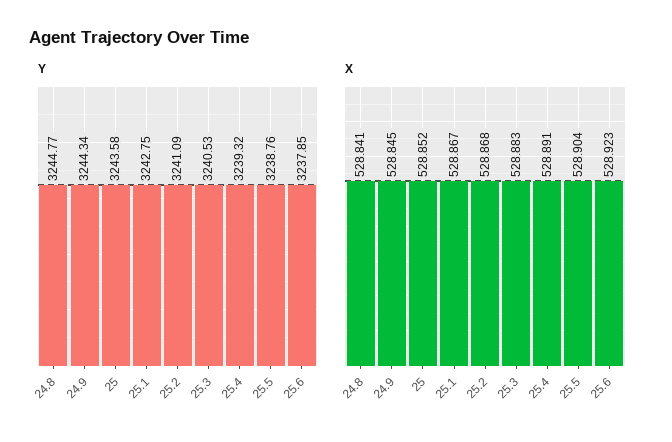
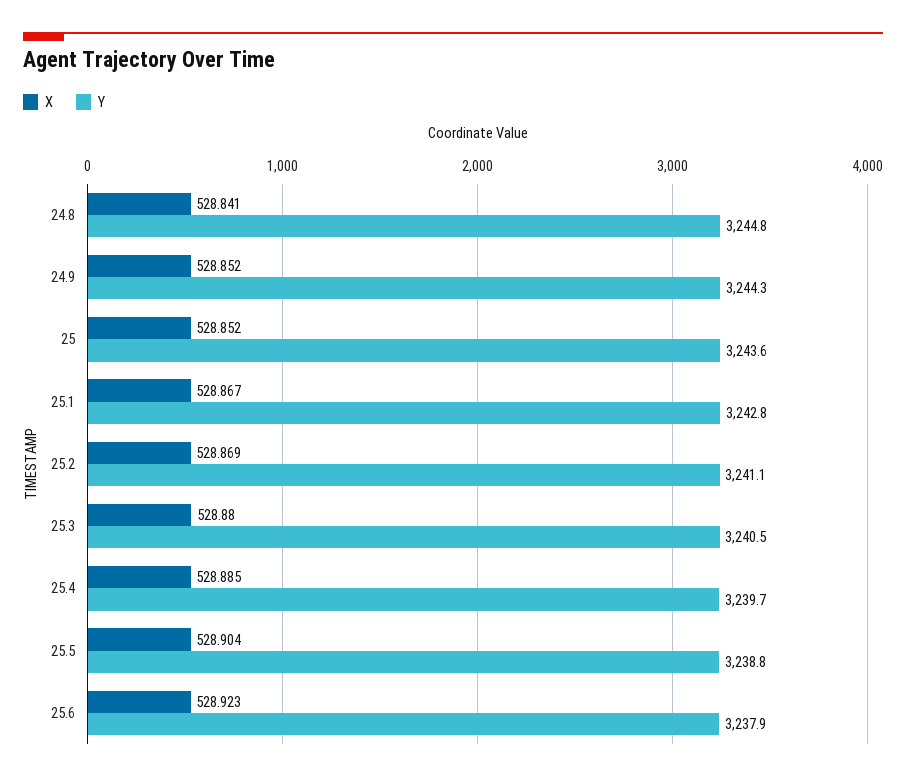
  {
    "Y": {
      "24.8": 3244.77,
      "24.9": 3244.34,
      "25": 3243.58,
      "25.1": 3242.75,
      "25.2": 3241.09,
      "25.3": 3240.53,
-     "25.4": 3239.32,
+     "25.4": 3239.7,
      "25.5": 3238.76,
      "25.6": 3237.85
    },
    "X": {
      "24.8": 528.841,
-     "24.9": 528.845,
+     "24.9": 528.852,
      "25": 528.852,
      "25.1": 528.867,
-     "25.2": 528.868,
+     "25.2": 528.869,
-     "25.3": 528.883,
+     "25.3": 528.88,
-     "25.4": 528.891,
+     "25.4": 528.885,
      "25.5": 528.904,
      "25.6": 528.923
    }
  }

